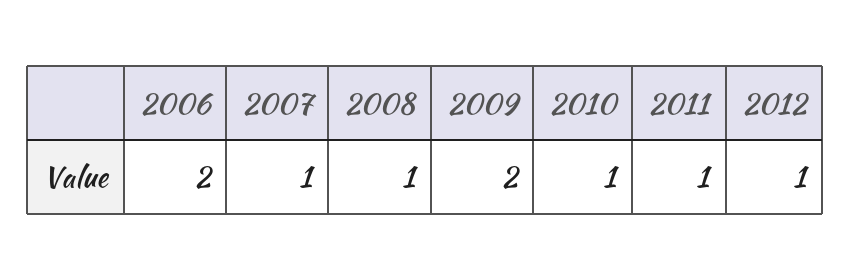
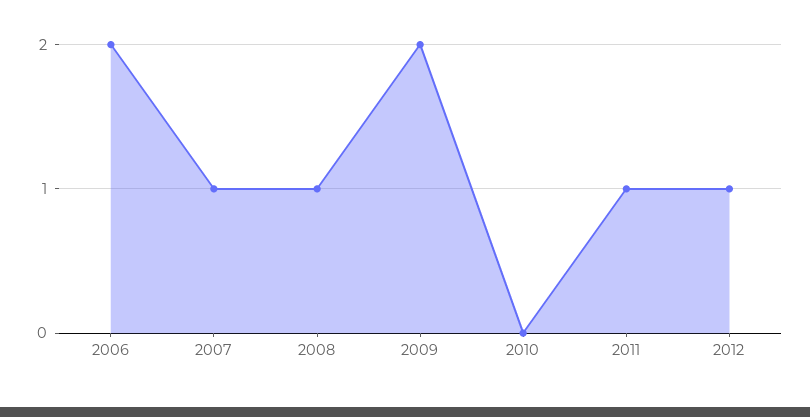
  {
    "2006": 2,
    "2007": 1,
    "2008": 1,
    "2009": 2,
-   "2010": 1,
+   "2010": 0,
    "2011": 1,
    "2012": 1
  }

